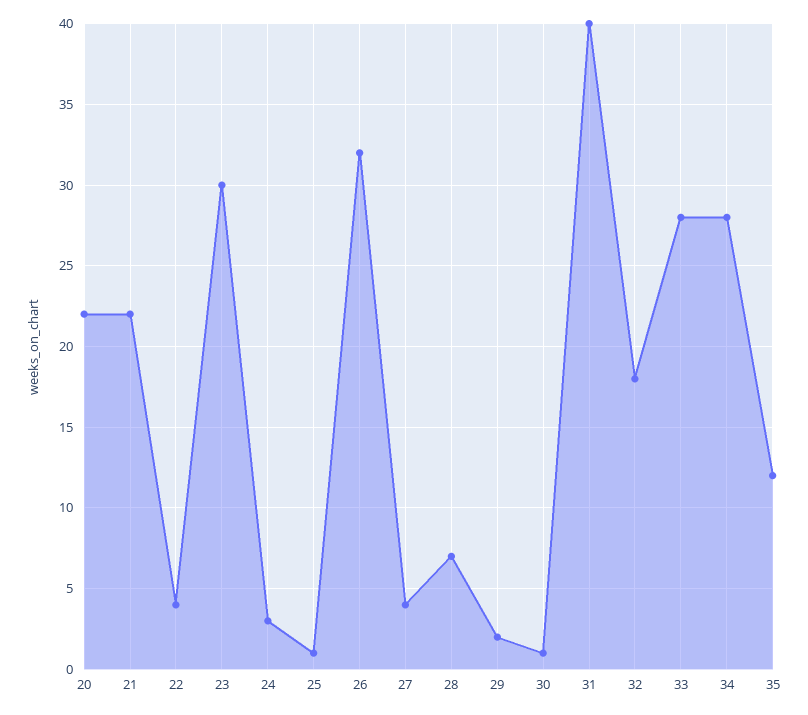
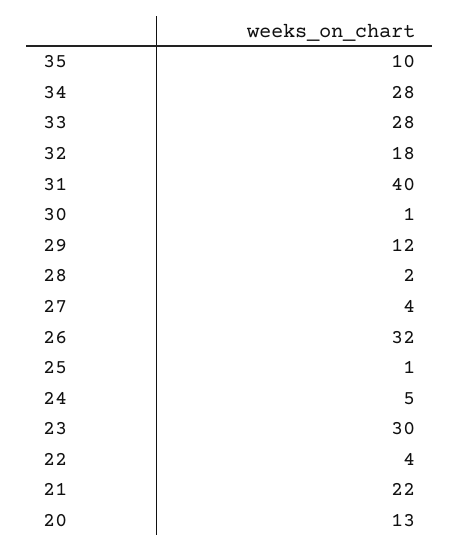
  {
-   "20": 22,
+   "20": 13,
    "21": 22,
    "22": 4,
    "23": 30,
-   "24": 3,
+   "24": 5,
    "25": 1,
    "26": 32,
    "27": 4,
-   "28": 7,
+   "28": 2,
-   "29": 2,
+   "29": 12,
    "30": 1,
    "31": 40,
    "32": 18,
    "33": 28,
    "34": 28,
-   "35": 12
+   "35": 10
  }

